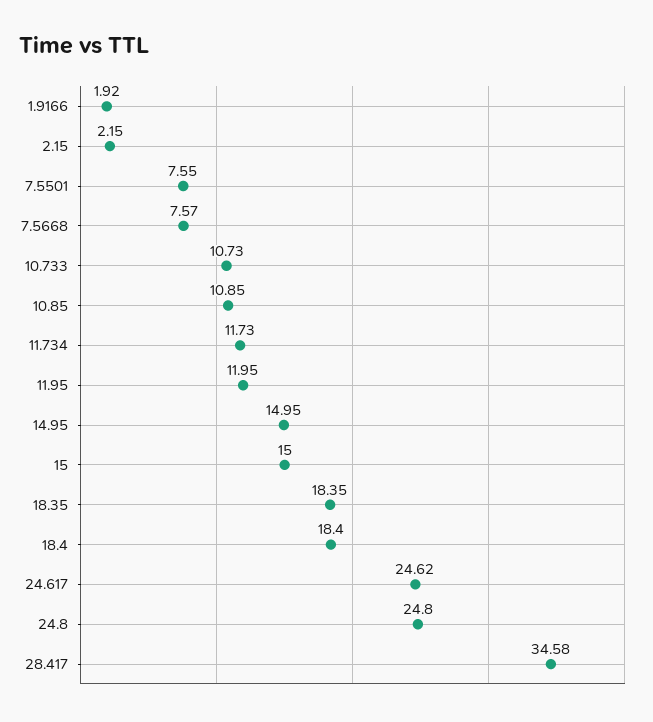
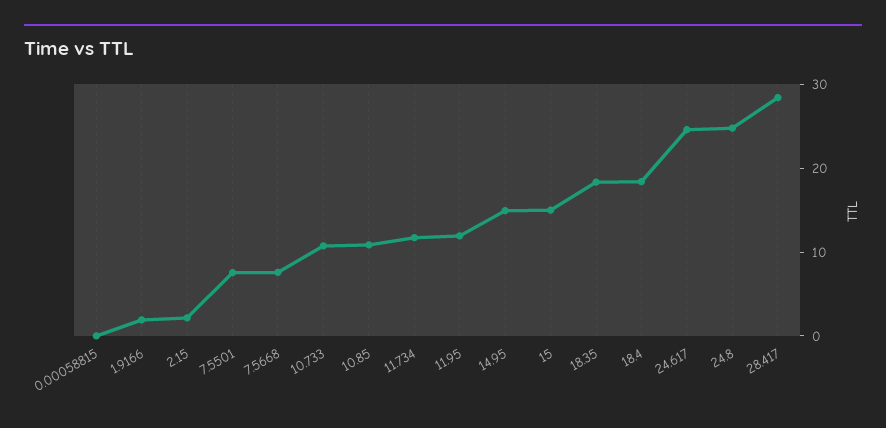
  {
    "1.9166": 1.92,
    "2.15": 2.15,
    "7.5501": 7.55,
    "7.5668": 7.57,
    "10.733": 10.73,
    "10.85": 10.85,
    "11.734": 11.73,
    "11.95": 11.95,
    "14.95": 14.95,
    "15": 15,
    "18.35": 18.35,
    "18.4": 18.4,
    "24.617": 24.62,
    "24.8": 24.8,
-   "28.417": 34.58
+   "28.417": 28,
+   "0.00058815": 0
  }

